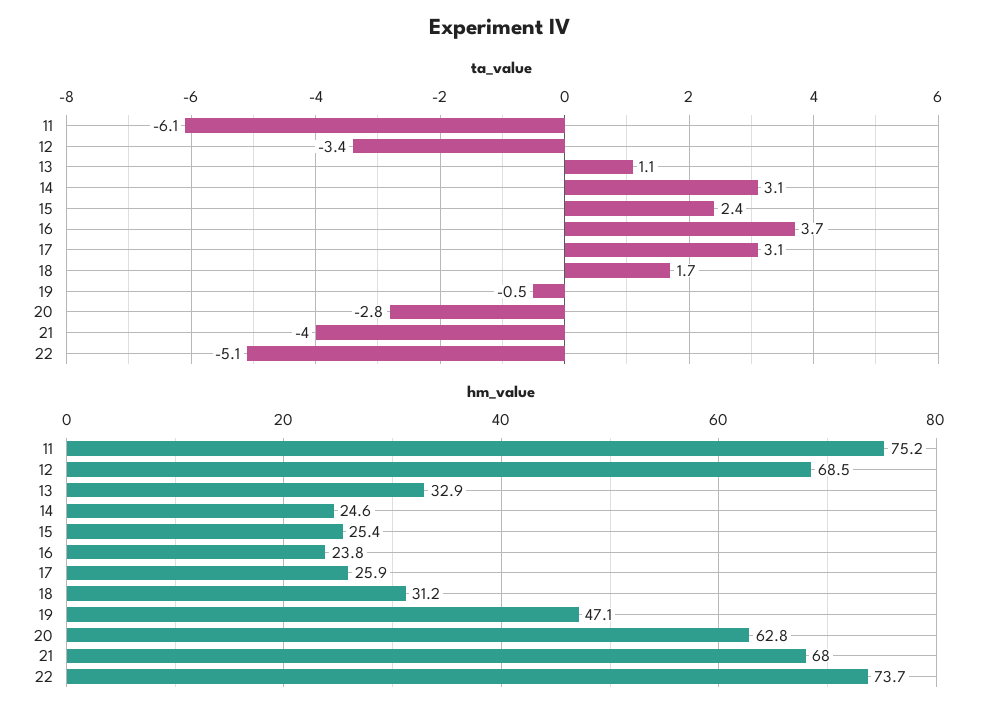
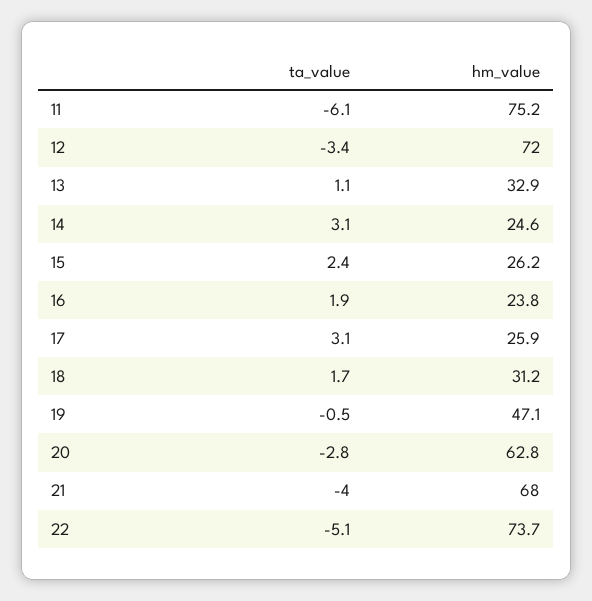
  {
    "ta_value": {
      "11": -6.1,
      "12": -3.4,
      "13": 1.1,
      "14": 3.1,
      "15": 2.4,
-     "16": 3.7,
+     "16": 1.9,
      "17": 3.1,
      "18": 1.7,
      "19": -0.5,
      "20": -2.8,
      "21": -4,
      "22": -5.1
    },
    "hm_value": {
      "11": 75.2,
-     "12": 68.5,
+     "12": 72,
      "13": 32.9,
      "14": 24.6,
-     "15": 25.4,
+     "15": 26.2,
      "16": 23.8,
      "17": 25.9,
      "18": 31.2,
      "19": 47.1,
      "20": 62.8,
      "21": 68,
      "22": 73.7
    }
  }

